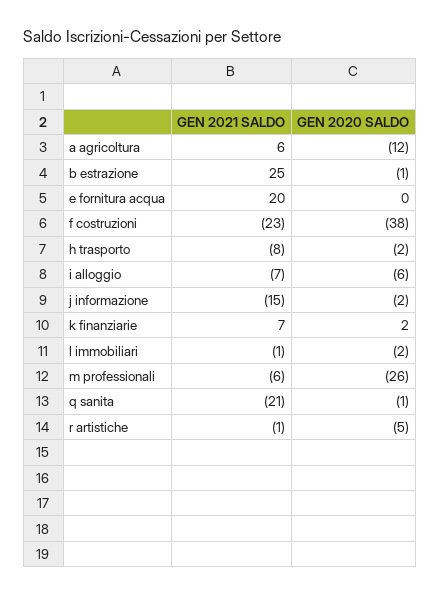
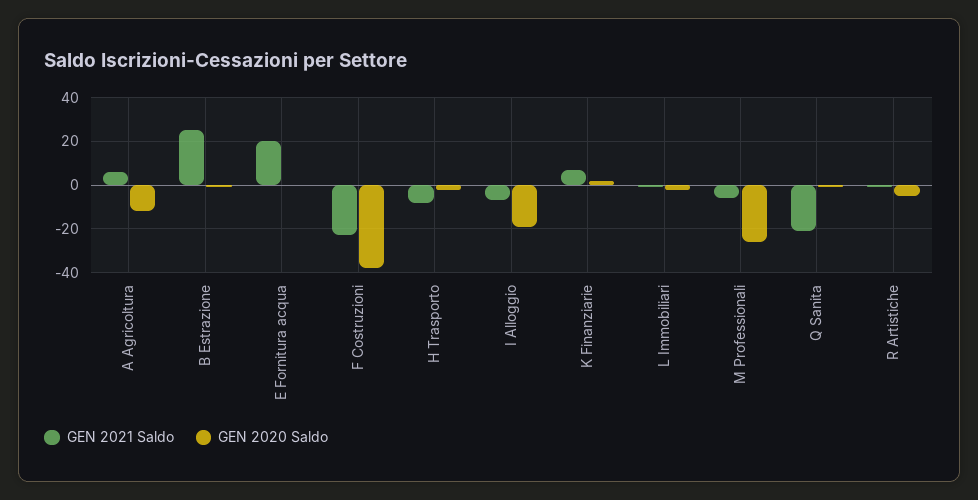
  {
    "GEN 2021 SALDO": {
      "a agricoltura": 6,
      "b estrazione": 25,
      "e fornitura acqua": 20,
      "f costruzioni": -23,
      "h trasporto": -8,
      "i alloggio": -7,
-     "j informazione": -15,
      "k finanziarie": 7,
      "l immobiliari": -1,
      "m professionali": -6,
      "q sanita": -21,
      "r artistiche": -1
    },
    "GEN 2020 SALDO": {
      "a agricoltura": -12,
      "b estrazione": -1,
      "e fornitura acqua": 0,
      "f costruzioni": -38,
      "h trasporto": -2,
-     "i alloggio": -6,
+     "i alloggio": -20,
-     "j informazione": -2,
      "k finanziarie": 2,
      "l immobiliari": -2,
      "m professionali": -26,
      "q sanita": -1,
      "r artistiche": -5
    }
  }

